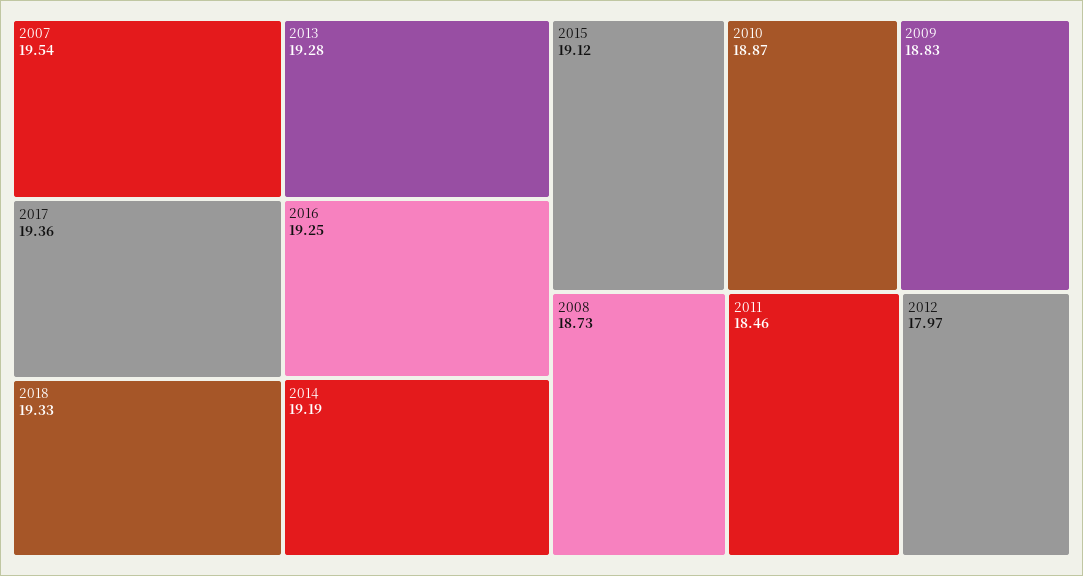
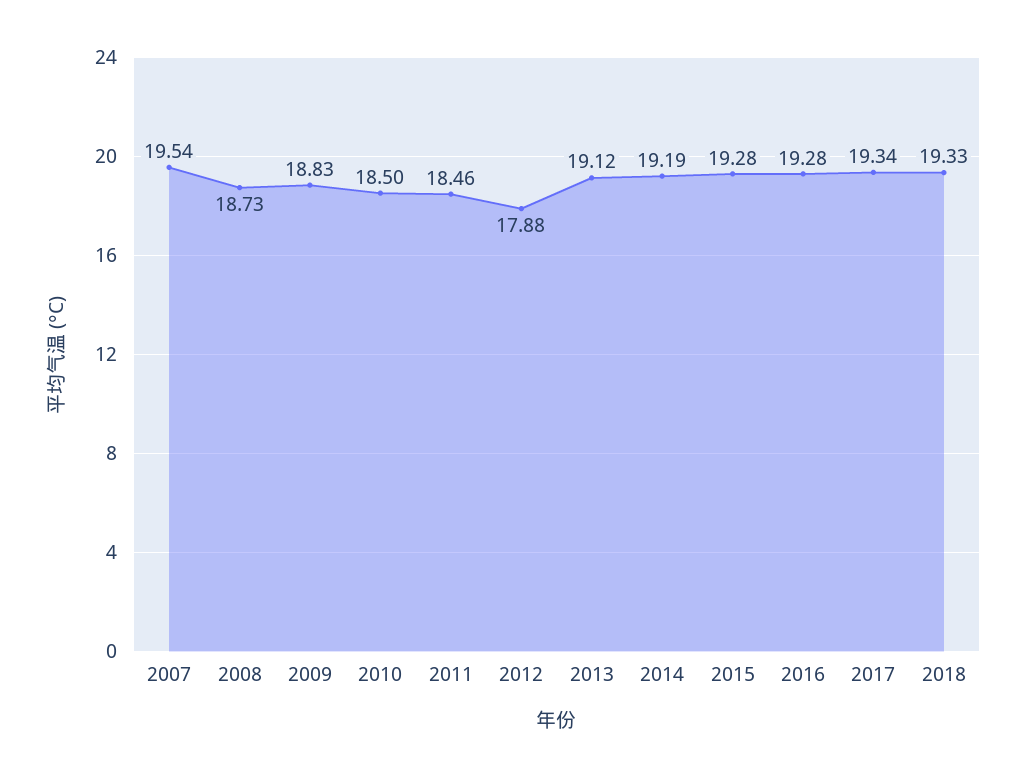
  {
    "2007": 19.54,
-   "2017": 19.36,
+   "2017": 19.34,
    "2018": 19.33,
-   "2013": 19.28,
+   "2013": 19.12,
-   "2016": 19.25,
+   "2016": 19.28,
    "2014": 19.19,
-   "2015": 19.12,
+   "2015": 19.28,
-   "2010": 18.87,
+   "2010": 18.5,
    "2009": 18.83,
    "2008": 18.73,
    "2011": 18.46,
-   "2012": 17.97
+   "2012": 17.88
  }

